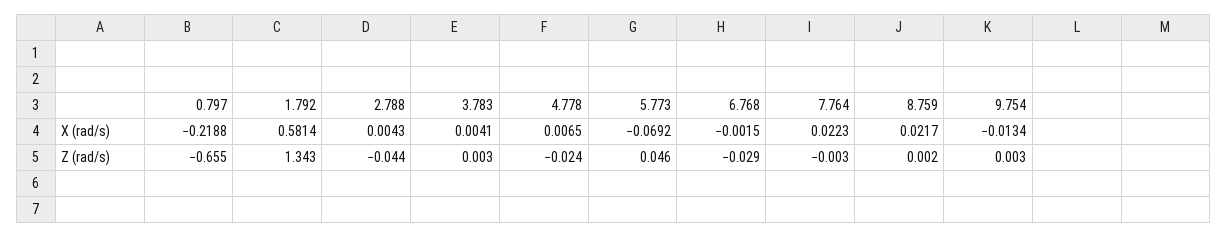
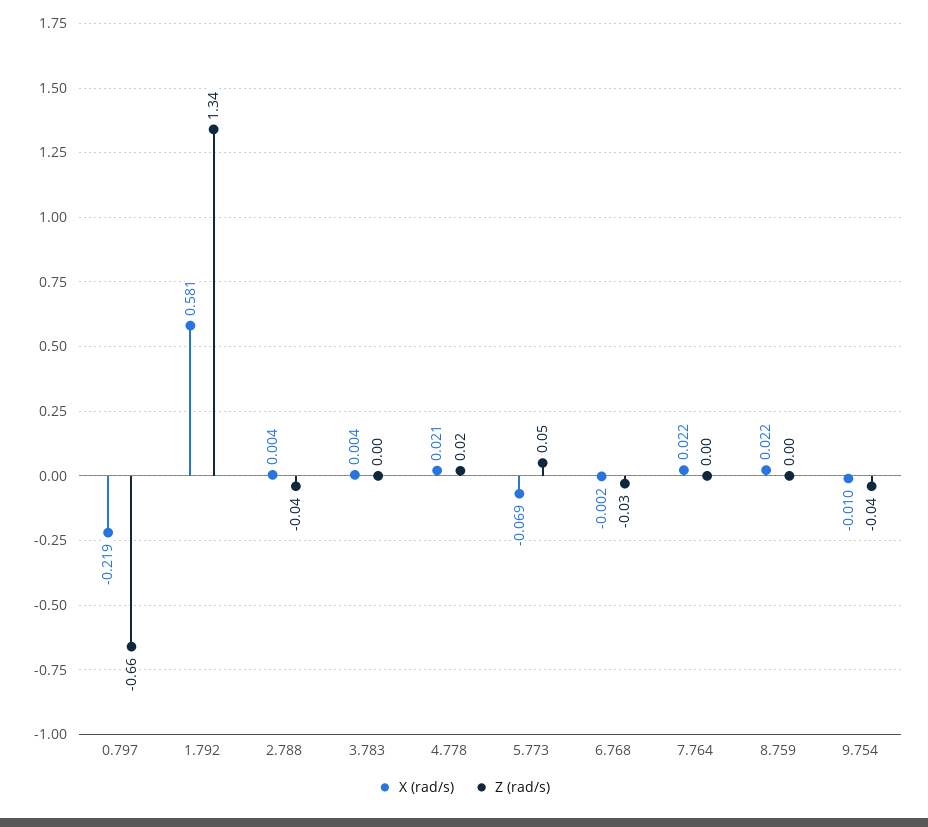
  {
    "X (rad/s)": {
      "0.797": -0.2188,
      "1.792": 0.5814,
      "2.788": 0.0043,
      "3.783": 0.0041,
-     "4.778": 0.0065,
+     "4.778": 0.021,
      "5.773": -0.0692,
      "6.768": -0.0015,
      "7.764": 0.0223,
      "8.759": 0.0217,
-     "9.754": -0.0134
+     "9.754": -0.01
    },
    "Z (rad/s)": {
      "0.797": -0.655,
      "1.792": 1.343,
      "2.788": -0.044,
      "3.783": 0.003,
-     "4.778": -0.024,
+     "4.778": 0.02,
      "5.773": 0.046,
      "6.768": -0.029,
      "7.764": -0.003,
      "8.759": 0.002,
-     "9.754": 0.003
+     "9.754": -0.04
    }
  }

